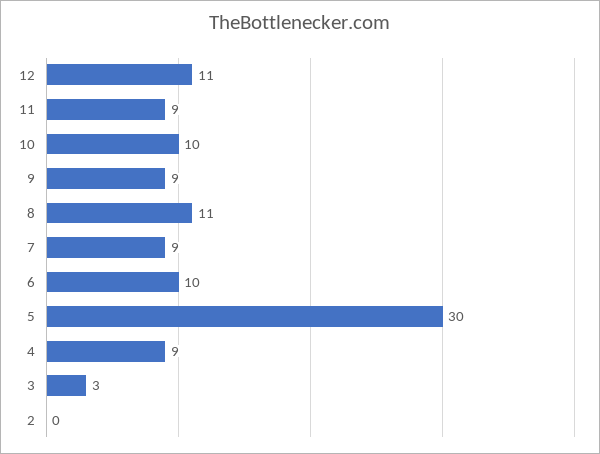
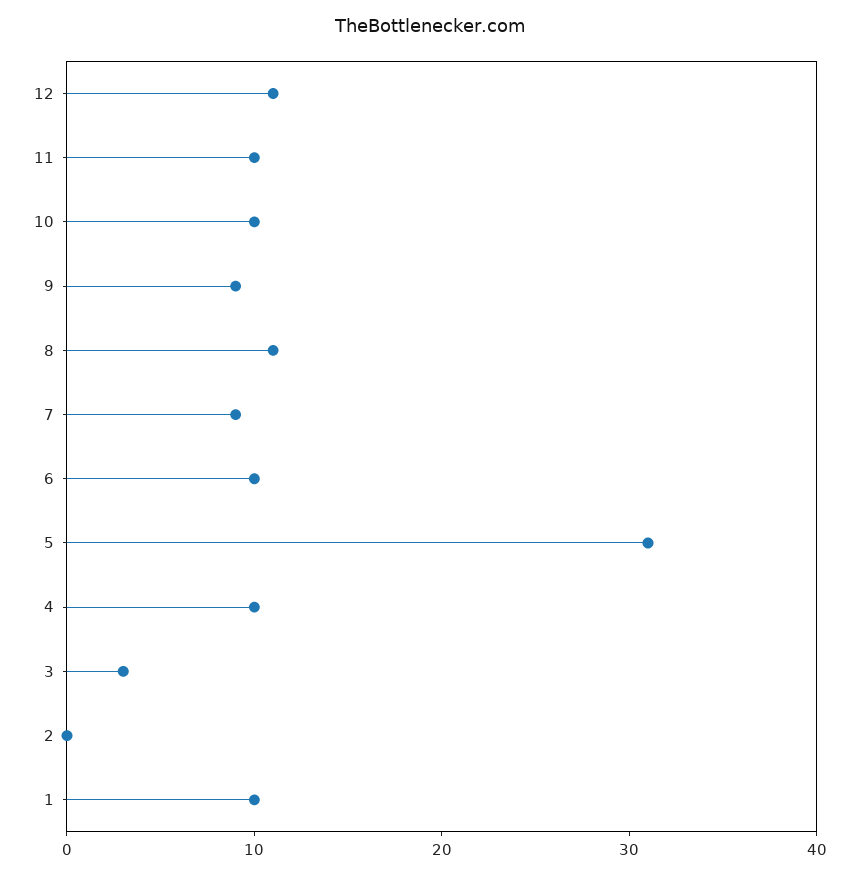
  {
    "12": 11,
-   "11": 9,
+   "11": 10,
    "10": 10,
    "9": 9,
    "8": 11,
    "7": 9,
    "6": 10,
-   "5": 30,
+   "5": 31,
-   "4": 9,
+   "4": 10,
    "3": 3,
-   "2": 0
+   "2": 0,
+   "1": 10
  }

